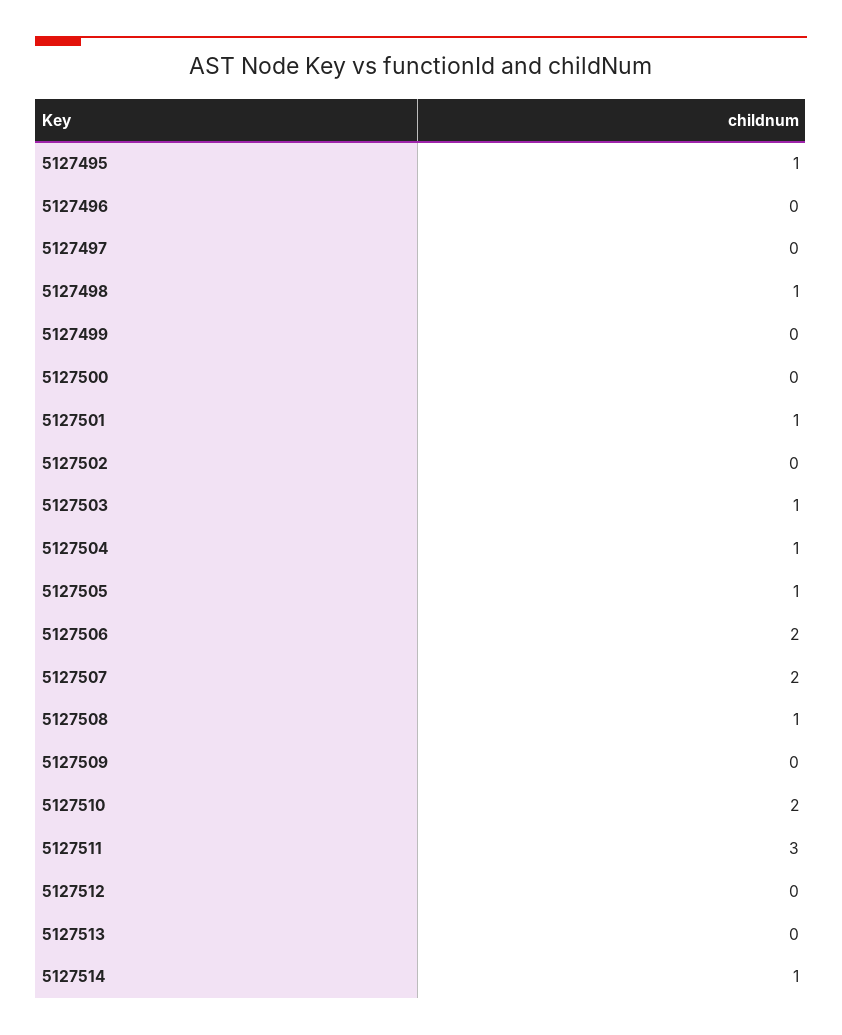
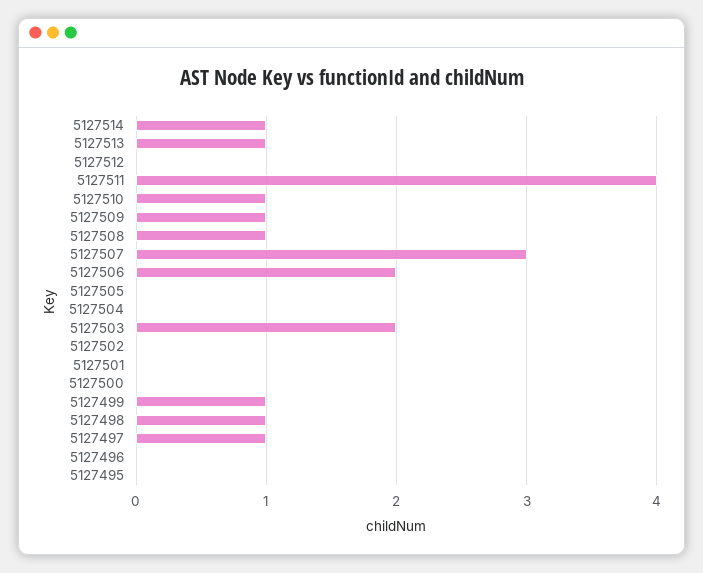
  {
-   "5127495": 1,
+   "5127495": 0,
    "5127496": 0,
-   "5127497": 0,
+   "5127497": 1,
    "5127498": 1,
-   "5127499": 0,
+   "5127499": 1,
    "5127500": 0,
-   "5127501": 1,
+   "5127501": 0,
    "5127502": 0,
-   "5127503": 1,
+   "5127503": 2,
-   "5127504": 1,
+   "5127504": 0,
-   "5127505": 1,
+   "5127505": 0,
    "5127506": 2,
-   "5127507": 2,
+   "5127507": 3,
    "5127508": 1,
-   "5127509": 0,
+   "5127509": 1,
-   "5127510": 2,
+   "5127510": 1,
-   "5127511": 3,
+   "5127511": 4,
    "5127512": 0,
-   "5127513": 0,
+   "5127513": 1,
    "5127514": 1
  }

